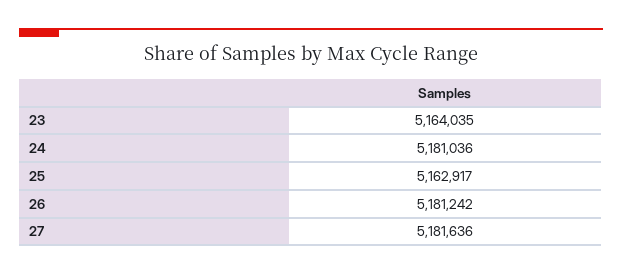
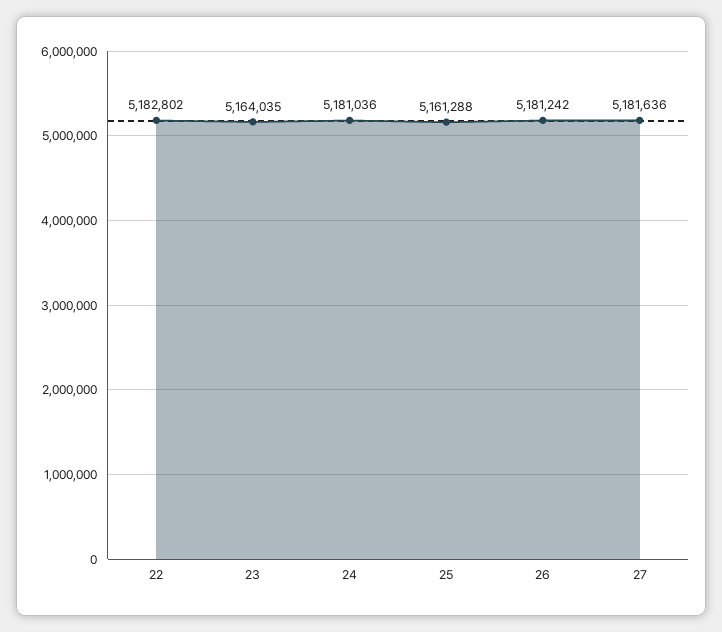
  {
    "23": 5164035,
    "24": 5181036,
-   "25": 5162917,
+   "25": 5161288,
    "26": 5181242,
-   "27": 5181636
+   "27": 5181636,
+   "22": 5182802
  }

